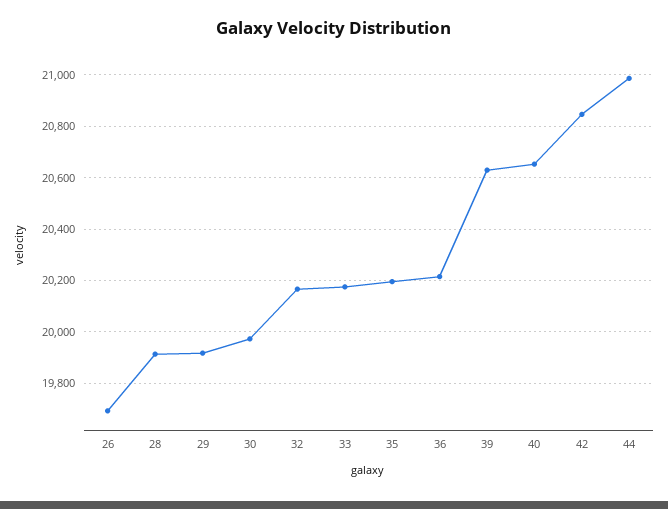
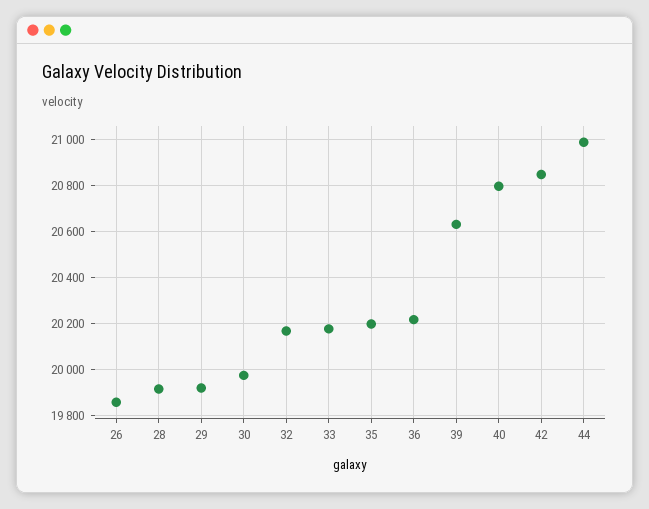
  {
-   "26": 19700,
+   "26": 19850,
    "28": 19925,
    "29": 19925,
    "30": 19975,
    "32": 20175,
    "33": 20175,
    "35": 20200,
    "36": 20225,
    "39": 20625,
-   "40": 20650,
+   "40": 20800,
    "42": 20850,
    "44": 20975
  }

